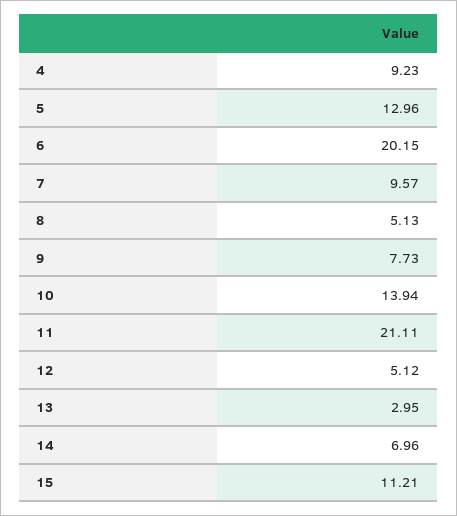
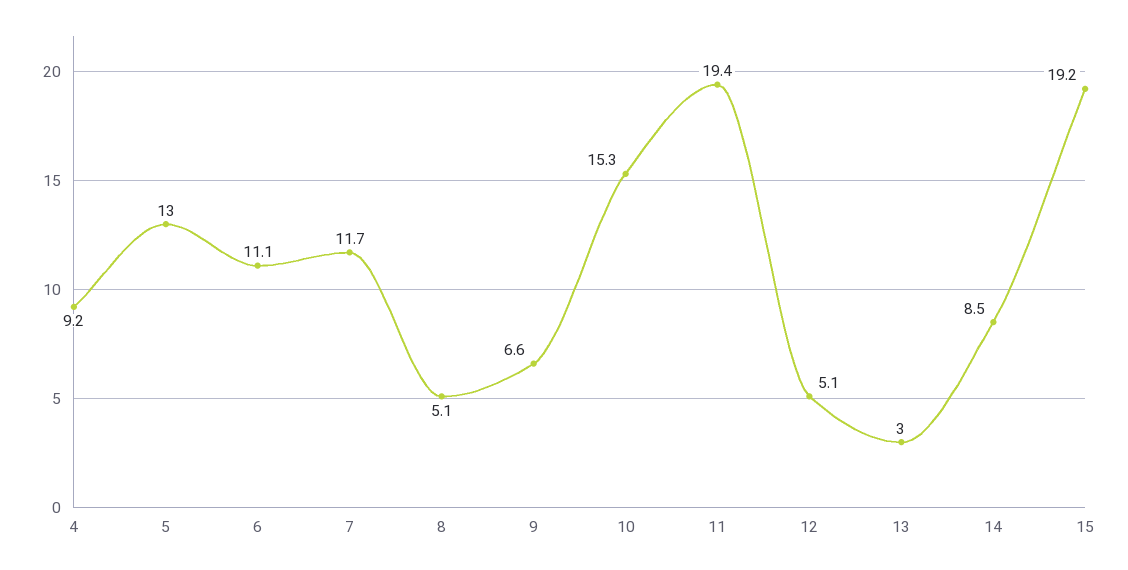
  {
    "4": 9.23,
    "5": 12.96,
-   "6": 20.15,
+   "6": 11.1,
-   "7": 9.57,
+   "7": 11.7,
    "8": 5.13,
-   "9": 7.73,
+   "9": 6.6,
-   "10": 13.94,
+   "10": 15.3,
-   "11": 21.11,
+   "11": 19.4,
    "12": 5.12,
    "13": 2.95,
-   "14": 6.96,
+   "14": 8.5,
-   "15": 11.21
+   "15": 19.2
  }

